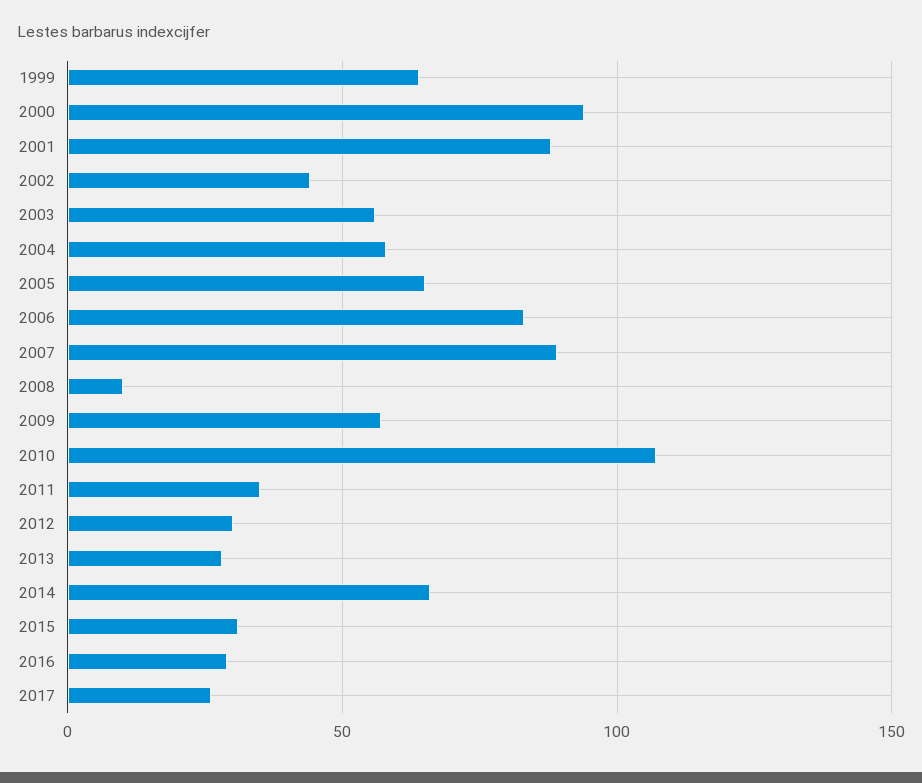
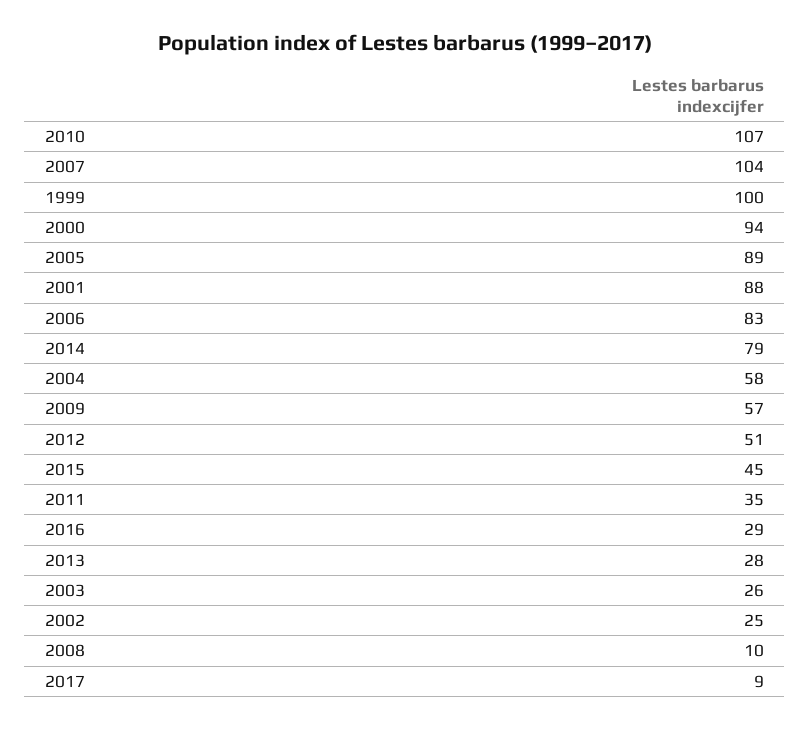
  {
-   "1999": 65,
+   "1999": 100,
    "2000": 94,
    "2001": 88,
-   "2002": 45,
+   "2002": 25,
-   "2003": 55,
+   "2003": 26,
    "2004": 58,
-   "2005": 65,
+   "2005": 89,
    "2006": 83,
-   "2007": 90,
+   "2007": 104,
    "2008": 10,
    "2009": 57,
    "2010": 107,
    "2011": 35,
-   "2012": 30,
+   "2012": 51,
    "2013": 28,
-   "2014": 65,
+   "2014": 79,
-   "2015": 30,
+   "2015": 45,
    "2016": 29,
-   "2017": 25
+   "2017": 9
  }

